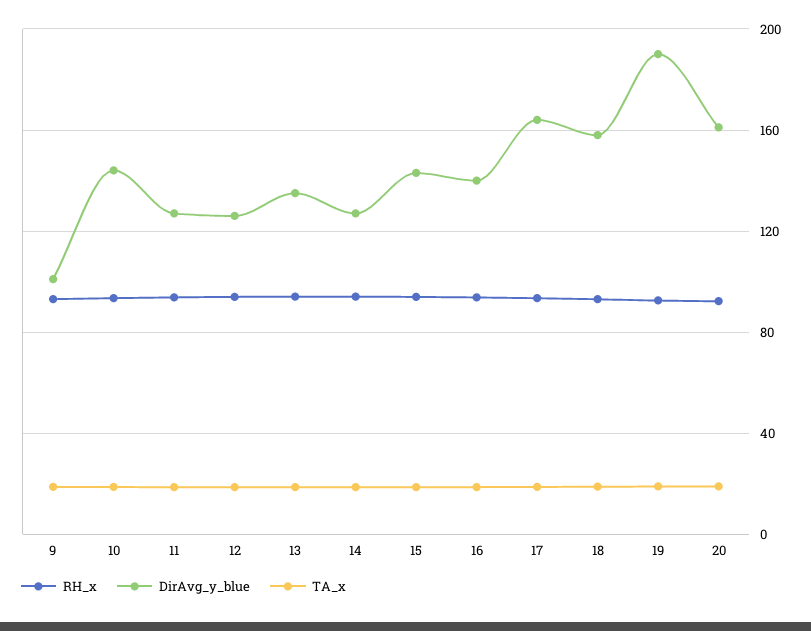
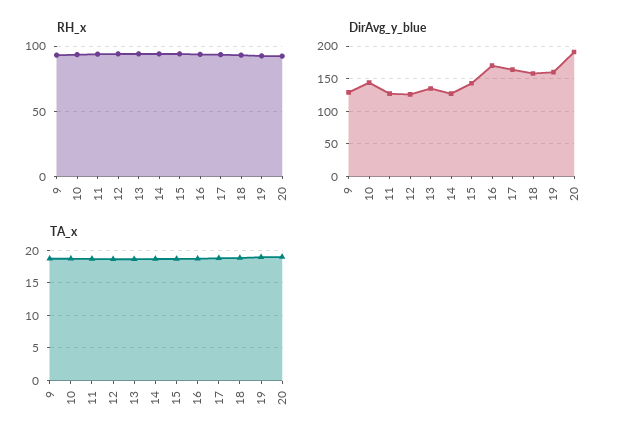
  {
    "RH_x": {
      "9": 95,
      "10": 95,
      "11": 95,
      "12": 95,
      "13": 95,
      "14": 95,
      "15": 95,
      "16": 95,
      "17": 95,
      "18": 95,
      "19": 95,
      "20": 90
    },
    "DirAvg_y_blue": {
-     "9": 100,
+     "9": 130,
      "10": 145,
      "11": 125,
      "12": 125,
      "13": 135,
      "14": 125,
      "15": 145,
-     "16": 140,
+     "16": 170,
      "17": 165,
      "18": 160,
-     "19": 190,
+     "19": 160,
-     "20": 160
+     "20": 190
    },
    "TA_x": {
      "9": 19,
      "10": 19,
      "11": 19,
      "12": 19,
      "13": 19,
      "14": 19,
      "15": 19,
      "16": 19,
      "17": 19,
      "18": 19,
      "19": 19,
      "20": 19
    }
  }

